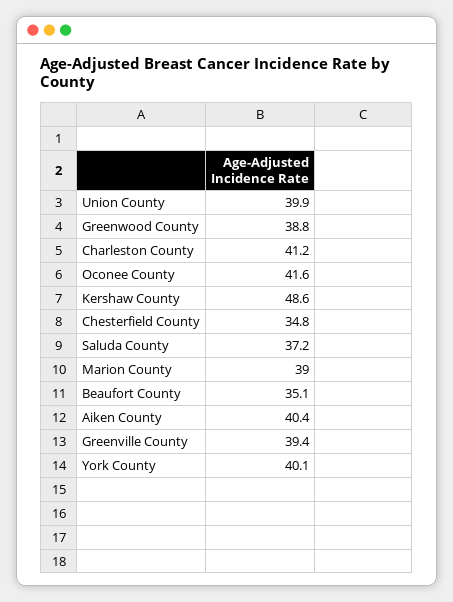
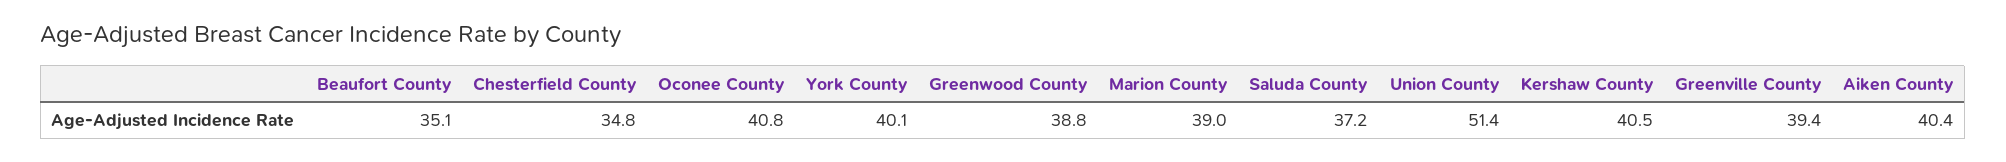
  {
-   "Union County": 39.9,
+   "Union County": 51.4,
    "Greenwood County": 38.8,
-   "Charleston County": 41.2,
-   "Oconee County": 41.6,
+   "Oconee County": 40.8,
-   "Kershaw County": 48.6,
+   "Kershaw County": 40.5,
    "Chesterfield County": 34.8,
    "Saluda County": 37.2,
    "Marion County": 39,
    "Beaufort County": 35.1,
    "Aiken County": 40.4,
    "Greenville County": 39.4,
    "York County": 40.1
  }

